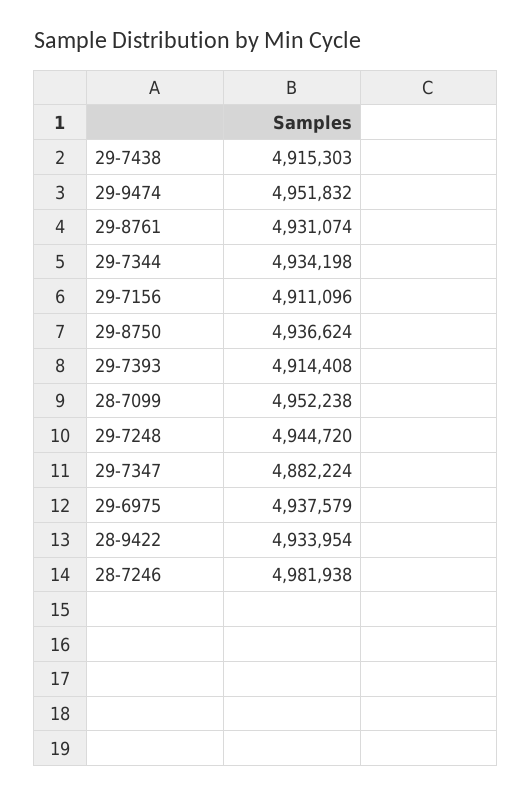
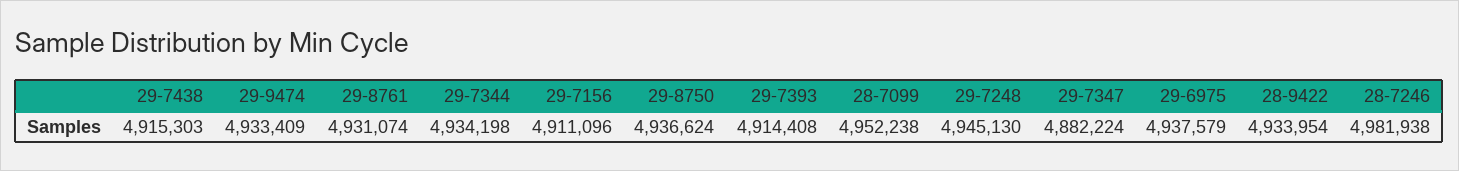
  {
    "29-7438": 4915303,
-   "29-9474": 4951832,
+   "29-9474": 4933409,
    "29-8761": 4931074,
    "29-7344": 4934198,
    "29-7156": 4911096,
    "29-8750": 4936624,
    "29-7393": 4914408,
    "28-7099": 4952238,
-   "29-7248": 4944720,
+   "29-7248": 4945130,
    "29-7347": 4882224,
    "29-6975": 4937579,
    "28-9422": 4933954,
    "28-7246": 4981938
  }

